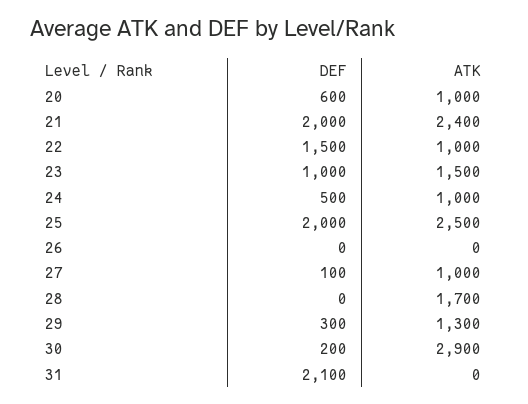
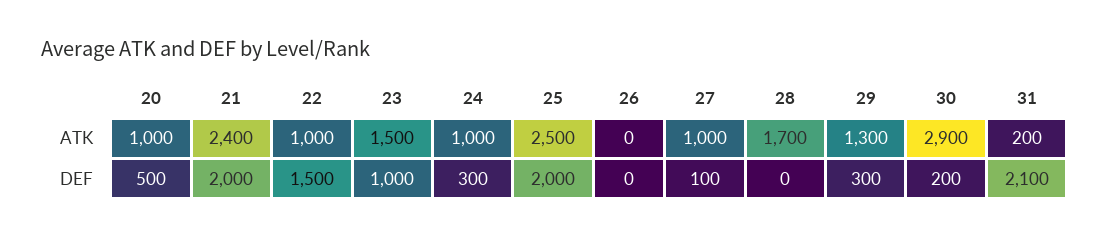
  {
    "DEF": {
-     "20": 600,
+     "20": 500,
      "21": 2000,
      "22": 1500,
      "23": 1000,
-     "24": 500,
+     "24": 300,
      "25": 2000,
      "26": 0,
      "27": 100,
      "28": 0,
      "29": 300,
      "30": 200,
      "31": 2100
    },
    "ATK": {
      "20": 1000,
      "21": 2400,
      "22": 1000,
      "23": 1500,
      "24": 1000,
      "25": 2500,
      "26": 0,
      "27": 1000,
      "28": 1700,
      "29": 1300,
      "30": 2900,
-     "31": 0
+     "31": 200
    }
  }

